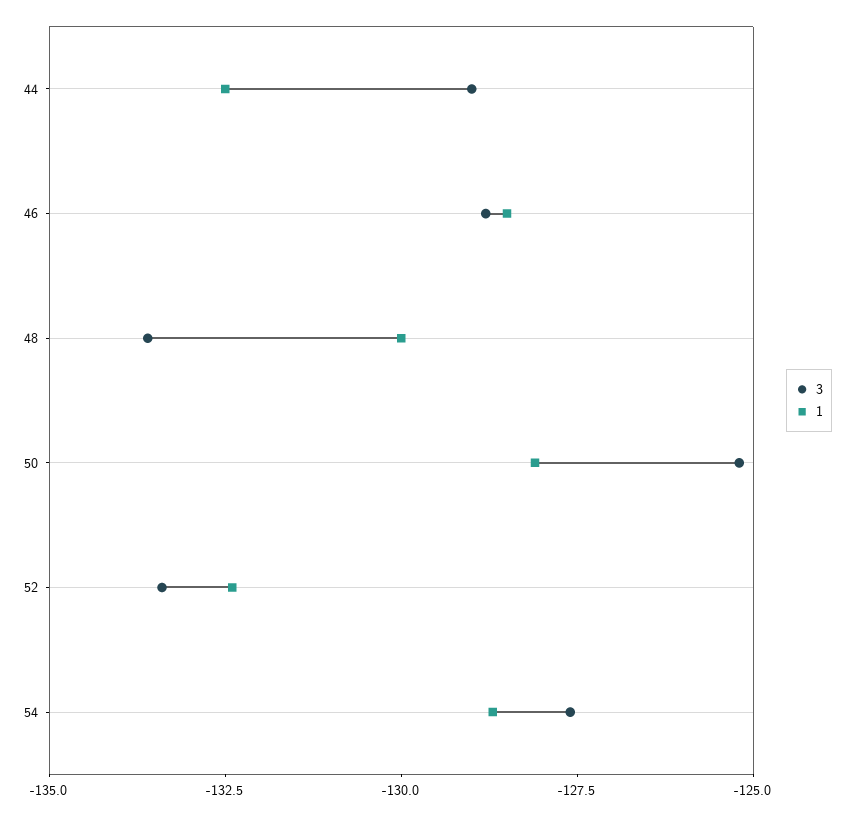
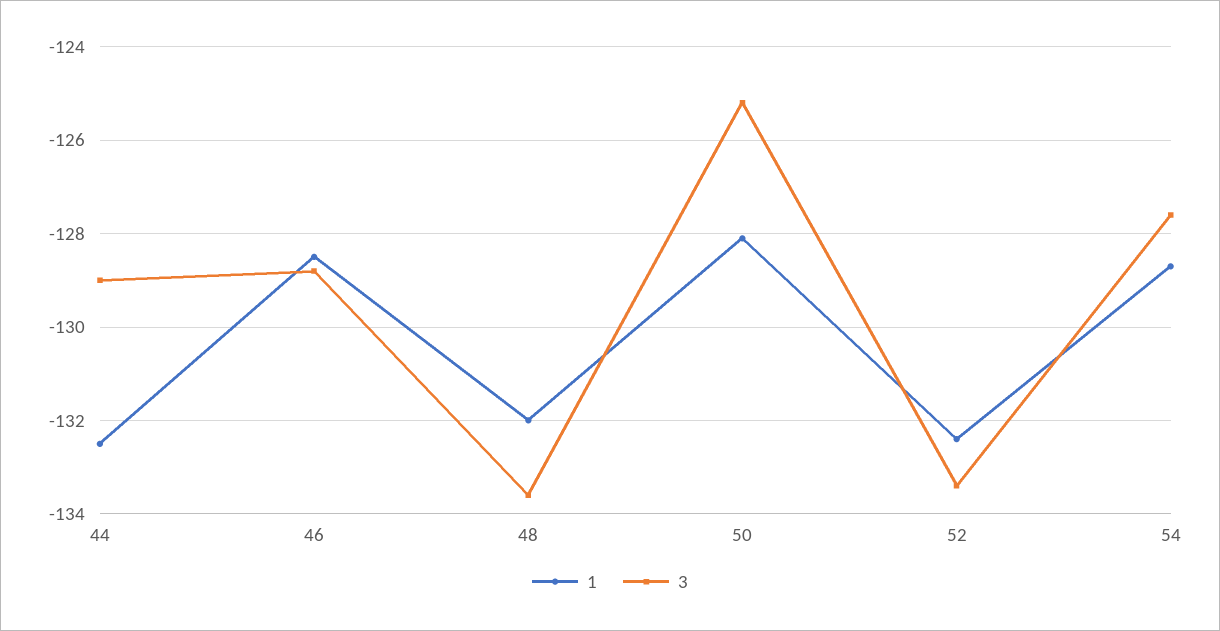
  {
    "3": {
      "44": -129,
      "46": -129,
      "48": -133.5,
      "50": -125,
      "52": -133.5,
      "54": -127.5
    },
    "1": {
      "44": -132.5,
      "46": -128.5,
-     "48": -130,
+     "48": -132,
      "50": -128,
      "52": -132.5,
      "54": -128.5
    }
  }

